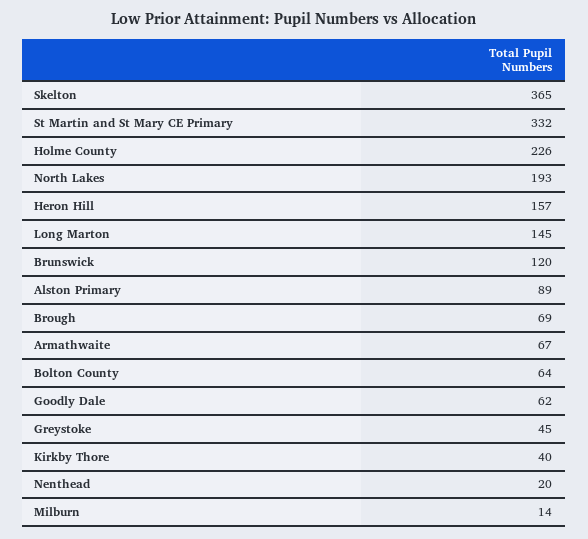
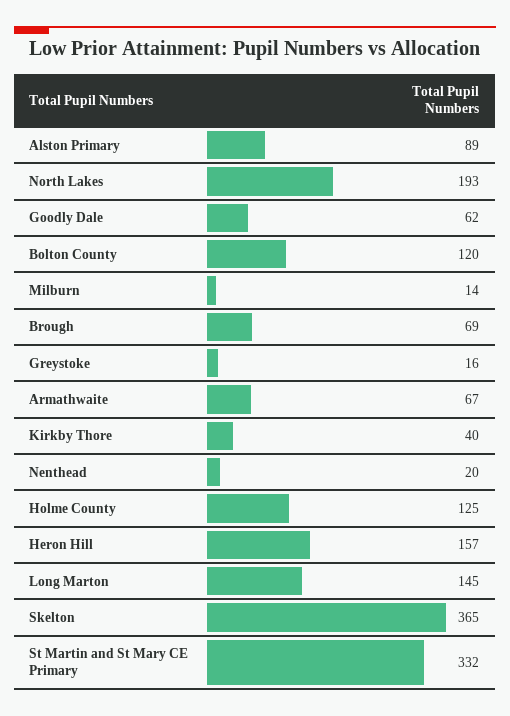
  {
    "Skelton": 365,
    "St Martin and St Mary CE Primary": 332,
-   "Holme County": 226,
+   "Holme County": 125,
    "North Lakes": 193,
    "Heron Hill": 157,
    "Long Marton": 145,
-   "Brunswick": 120,
    "Alston Primary": 89,
    "Brough": 69,
    "Armathwaite": 67,
-   "Bolton County": 64,
+   "Bolton County": 120,
    "Goodly Dale": 62,
-   "Greystoke": 45,
+   "Greystoke": 16,
    "Kirkby Thore": 40,
    "Nenthead": 20,
    "Milburn": 14
  }

